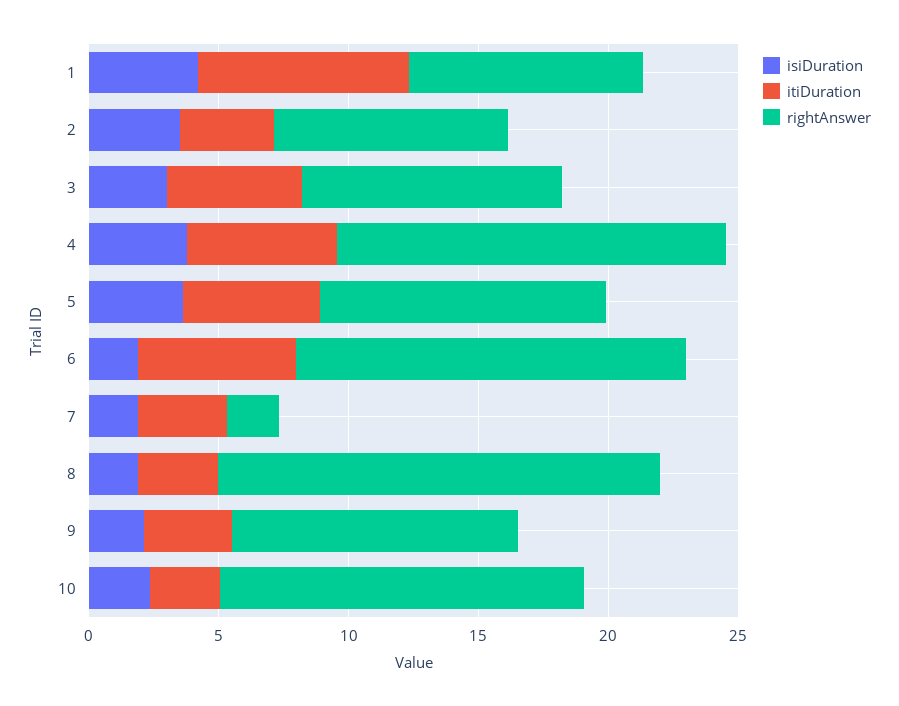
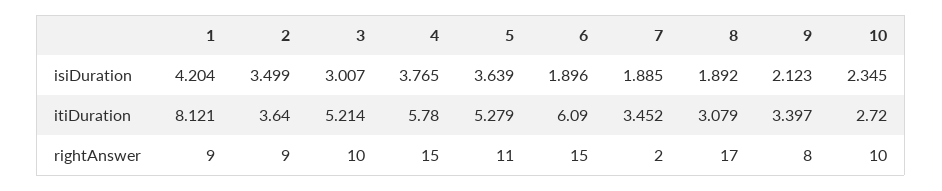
  {
    "isiDuration": {
      "1": 4.204,
      "2": 3.499,
      "3": 3.007,
      "4": 3.765,
      "5": 3.639,
      "6": 1.896,
      "7": 1.885,
      "8": 1.892,
      "9": 2.123,
      "10": 2.345
    },
    "itiDuration": {
      "1": 8.121,
      "2": 3.64,
      "3": 5.214,
      "4": 5.78,
      "5": 5.279,
      "6": 6.09,
      "7": 3.452,
      "8": 3.079,
      "9": 3.397,
      "10": 2.72
    },
    "rightAnswer": {
      "1": 9,
      "2": 9,
      "3": 10,
      "4": 15,
      "5": 11,
      "6": 15,
      "7": 2,
      "8": 17,
-     "9": 11,
+     "9": 8,
-     "10": 14
+     "10": 10
    }
  }

